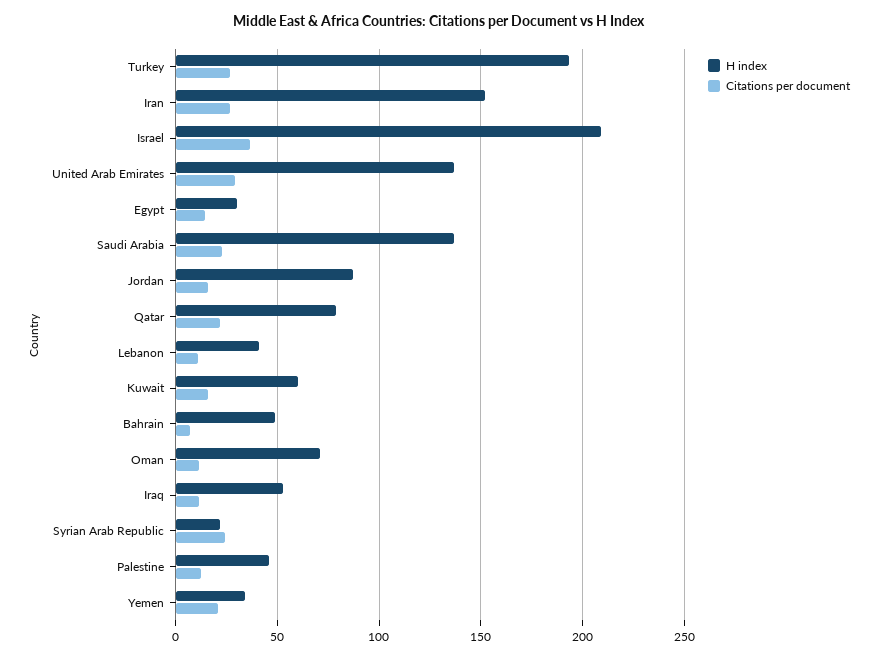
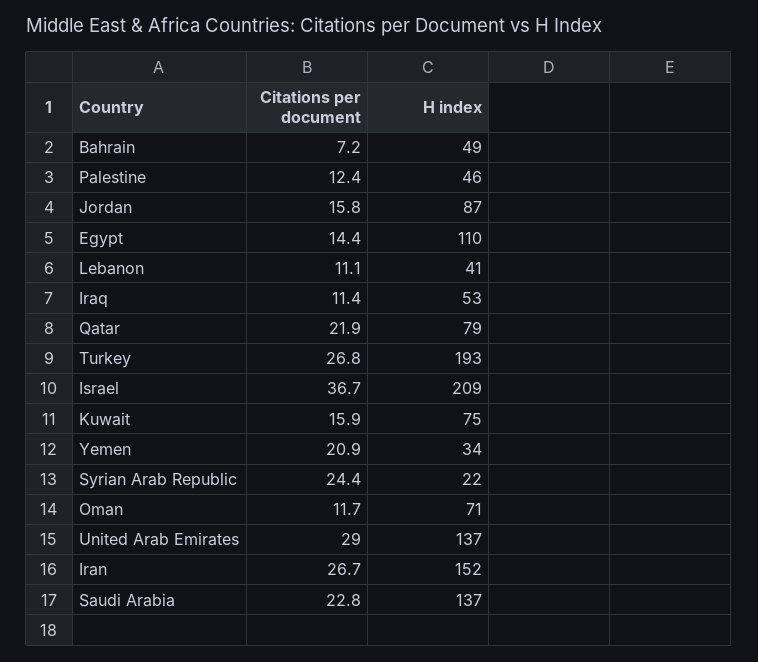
  {
    "H index": {
      "Turkey": 193,
      "Iran": 152,
      "Israel": 209,
      "United Arab Emirates": 137,
-     "Egypt": 30,
+     "Egypt": 110,
      "Saudi Arabia": 137,
      "Jordan": 87,
      "Qatar": 79,
      "Lebanon": 41,
-     "Kuwait": 60,
+     "Kuwait": 75,
      "Bahrain": 49,
      "Oman": 71,
      "Iraq": 53,
      "Syrian Arab Republic": 22,
      "Palestine": 46,
      "Yemen": 34
    },
    "Citations per document": {
      "Turkey": 26.8,
      "Iran": 26.7,
      "Israel": 36.7,
      "United Arab Emirates": 29,
      "Egypt": 14.4,
      "Saudi Arabia": 22.8,
      "Jordan": 15.8,
      "Qatar": 21.9,
      "Lebanon": 11.1,
      "Kuwait": 15.9,
      "Bahrain": 7.2,
      "Oman": 11.7,
      "Iraq": 11.4,
      "Syrian Arab Republic": 24.4,
      "Palestine": 12.4,
      "Yemen": 20.9
    }
  }

